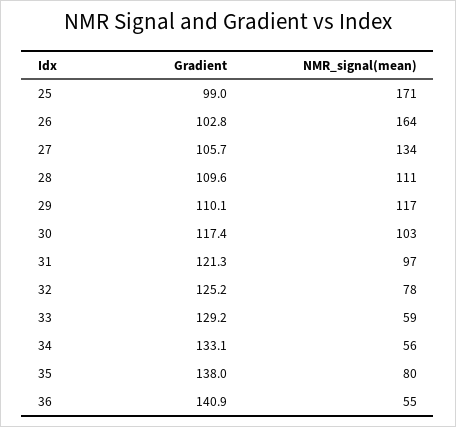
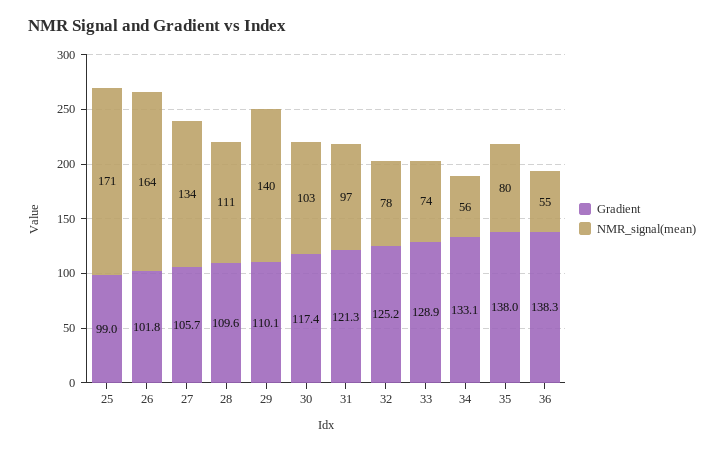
  {
    "Gradient": {
      "25": 99,
-     "26": 102.8,
+     "26": 101.8,
      "27": 105.7,
      "28": 109.6,
      "29": 110.1,
      "30": 117.4,
      "31": 121.3,
      "32": 125.2,
-     "33": 129.2,
+     "33": 128.9,
      "34": 133.1,
      "35": 138,
-     "36": 140.9
+     "36": 138.3
    },
    "NMR_signal(mean)": {
      "25": 171,
      "26": 164,
      "27": 134,
      "28": 111,
-     "29": 117,
+     "29": 140,
      "30": 103,
      "31": 97,
      "32": 78,
-     "33": 59,
+     "33": 74,
      "34": 56,
      "35": 80,
      "36": 55
    }
  }

